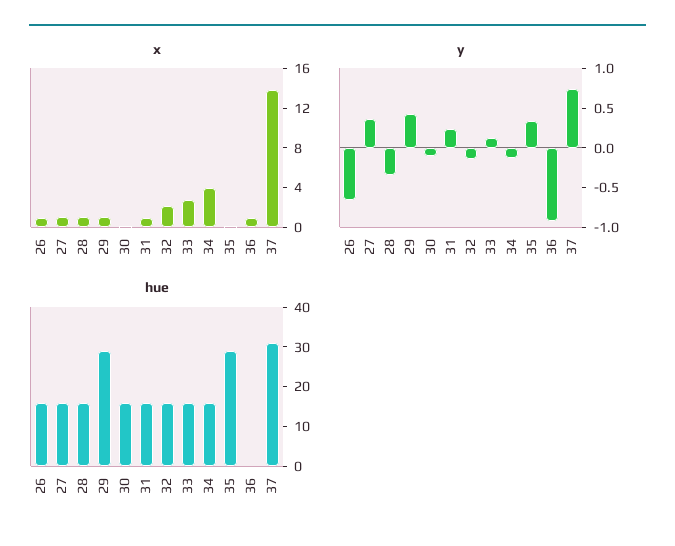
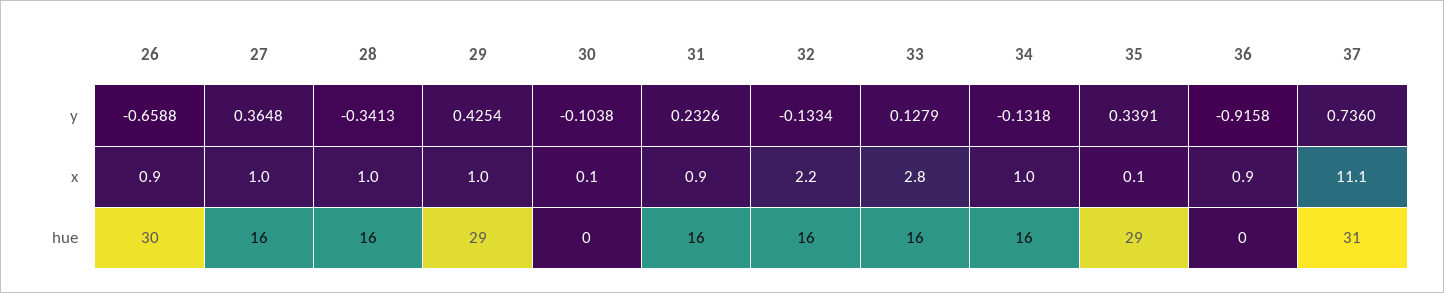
  {
    "x": {
      "26": 0.9,
      "27": 1,
      "28": 1,
      "29": 1,
      "30": 0.1,
      "31": 0.9,
      "32": 2.2,
      "33": 2.8,
-     "34": 4,
+     "34": 1,
      "35": 0.1,
      "36": 0.9,
-     "37": 14
+     "37": 11.1
    },
    "y": {
      "26": -0.6588,
      "27": 0.3648,
      "28": -0.3413,
      "29": 0.4254,
      "30": -0.1038,
      "31": 0.2326,
      "32": -0.1334,
      "33": 0.1279,
      "34": -0.1318,
      "35": 0.3391,
      "36": -0.9158,
      "37": 0.736
    },
    "hue": {
-     "26": 15,
+     "26": 30,
      "27": 16,
      "28": 16,
      "29": 29,
-     "30": 15,
+     "30": 0,
      "31": 16,
      "32": 16,
      "33": 16,
      "34": 16,
      "35": 29,
      "36": 0,
      "37": 31
    }
  }

